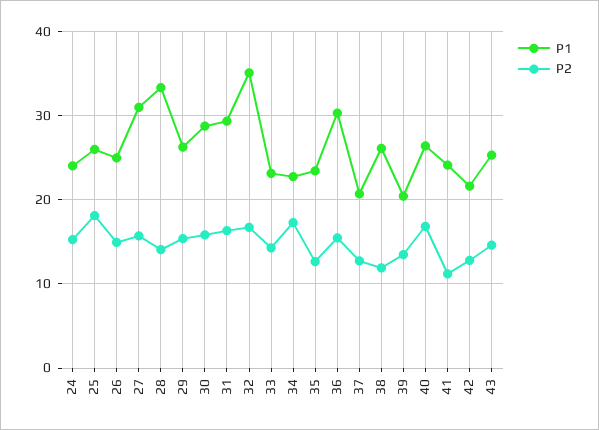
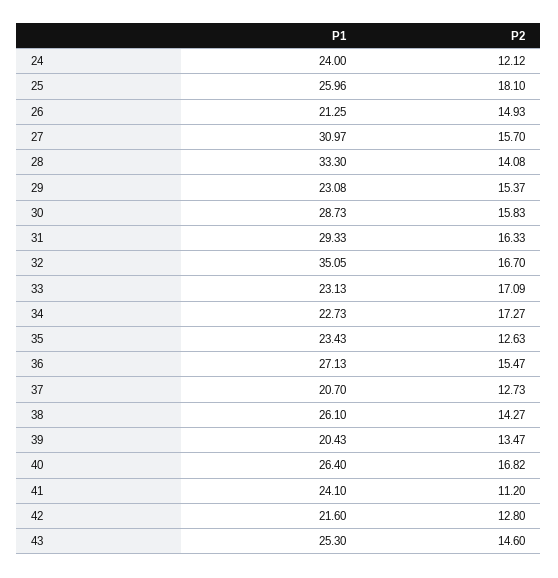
  {
    "P1": {
      "24": 24,
      "25": 25.96,
-     "26": 25,
+     "26": 21.25,
      "27": 30.97,
      "28": 33.3,
-     "29": 26,
+     "29": 23.08,
      "30": 28.73,
      "31": 29.33,
      "32": 35.05,
      "33": 23.13,
      "34": 22.73,
      "35": 23.43,
-     "36": 30,
+     "36": 27.13,
      "37": 20.7,
      "38": 26.1,
      "39": 20.43,
      "40": 26.4,
      "41": 24.1,
      "42": 21.6,
      "43": 25.3
    },
    "P2": {
-     "24": 15,
+     "24": 12.12,
      "25": 18.1,
      "26": 14.93,
      "27": 15.7,
      "28": 14.08,
      "29": 15.37,
      "30": 15.83,
      "31": 16.33,
      "32": 16.7,
-     "33": 14,
+     "33": 17.09,
      "34": 17.27,
      "35": 12.63,
      "36": 15.47,
      "37": 12.73,
-     "38": 12,
+     "38": 14.27,
      "39": 13.47,
      "40": 16.82,
      "41": 11.2,
      "42": 12.8,
      "43": 14.6
    }
  }

